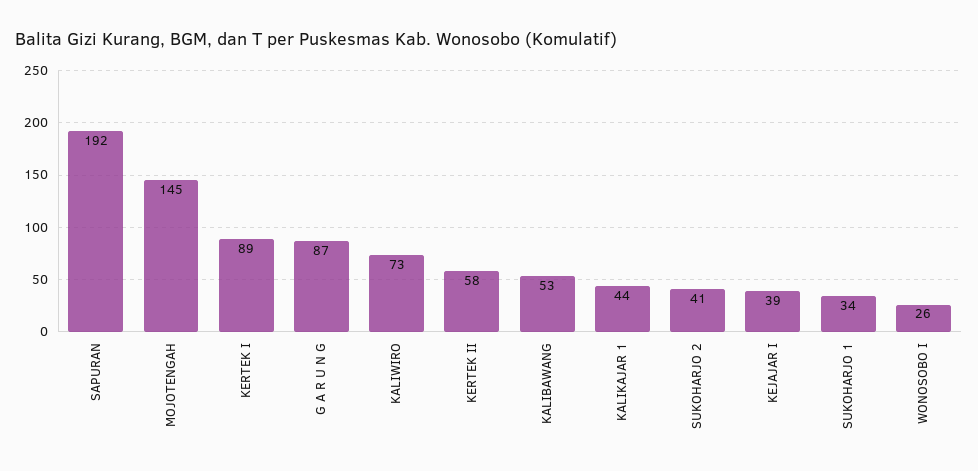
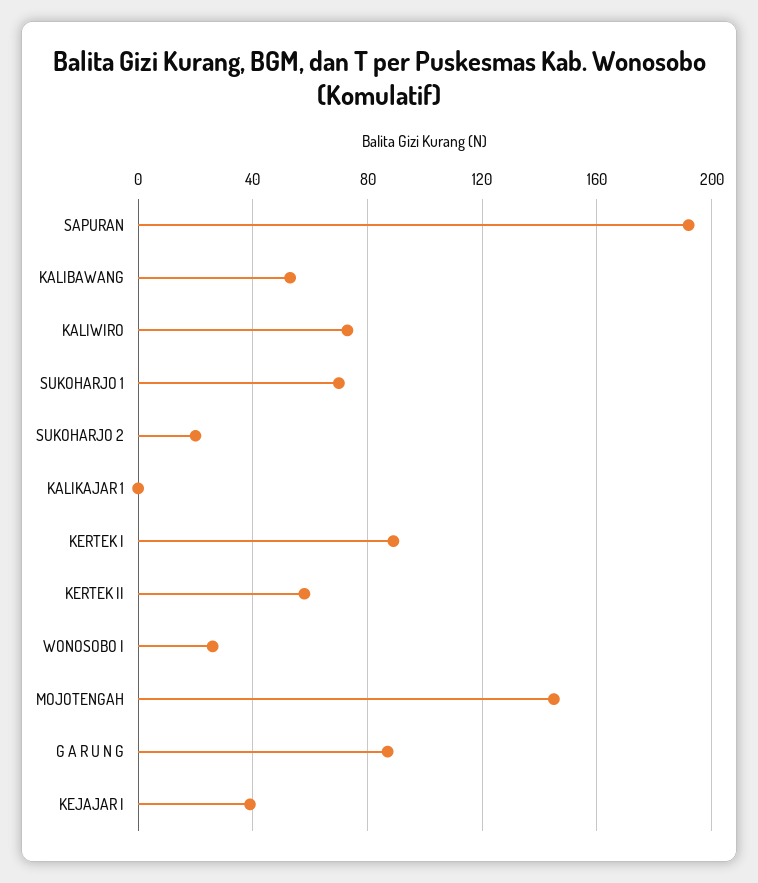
  {
    "SAPURAN": 192,
    "MOJOTENGAH": 145,
    "KERTEK I": 89,
    "G A R U N G": 87,
    "KALIWIRO": 73,
    "KERTEK II": 58,
    "KALIBAWANG": 53,
-   "KALIKAJAR 1": 44,
+   "KALIKAJAR 1": 0,
-   "SUKOHARJO 2": 41,
+   "SUKOHARJO 2": 20,
    "KEJAJAR I": 39,
-   "SUKOHARJO 1": 34,
+   "SUKOHARJO 1": 70,
    "WONOSOBO I": 26
  }

